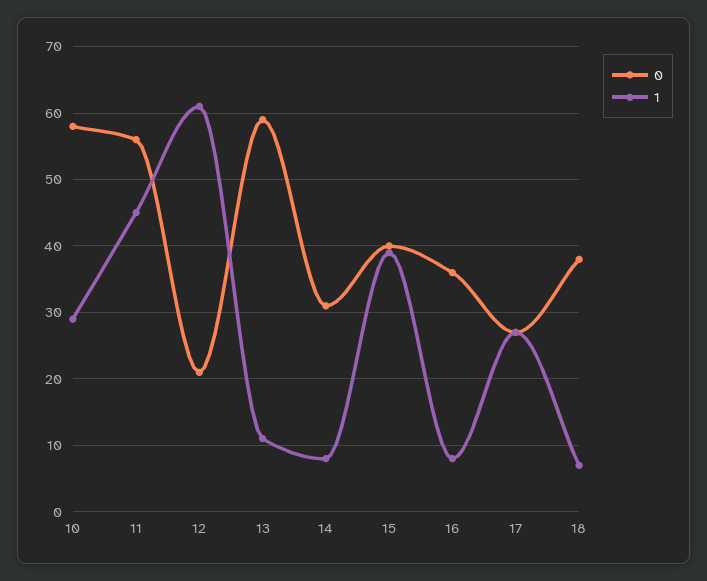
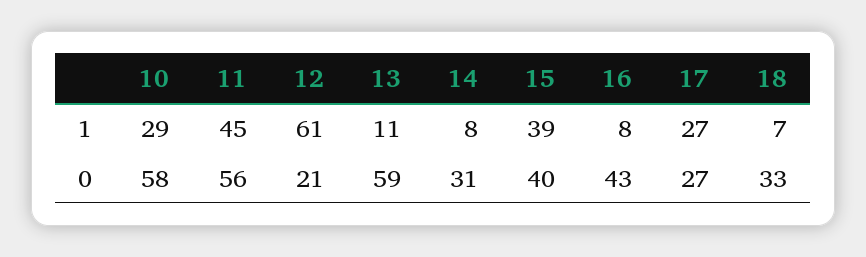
  {
    "0": {
      "10": 58,
      "11": 56,
      "12": 21,
      "13": 59,
      "14": 31,
      "15": 40,
-     "16": 36,
+     "16": 43,
      "17": 27,
-     "18": 38
+     "18": 33
    },
    "1": {
      "10": 29,
      "11": 45,
      "12": 61,
      "13": 11,
      "14": 8,
      "15": 39,
      "16": 8,
      "17": 27,
      "18": 7
    }
  }

